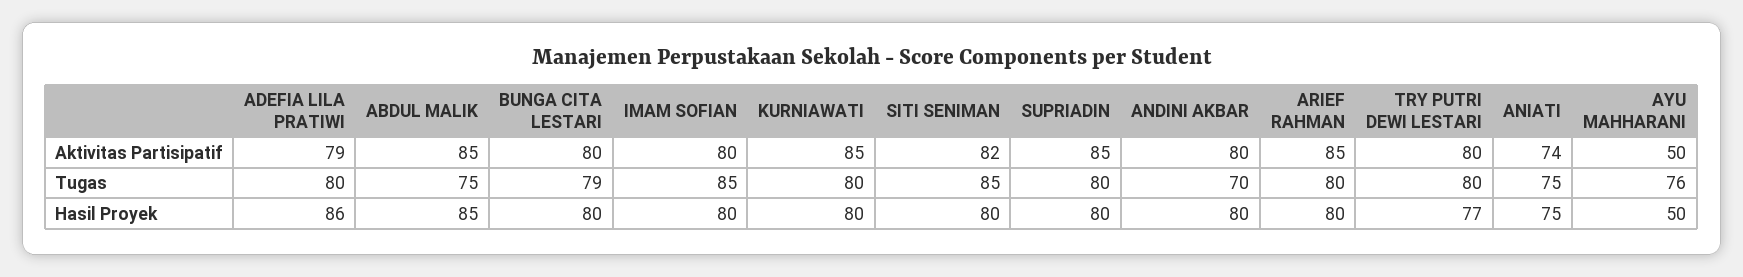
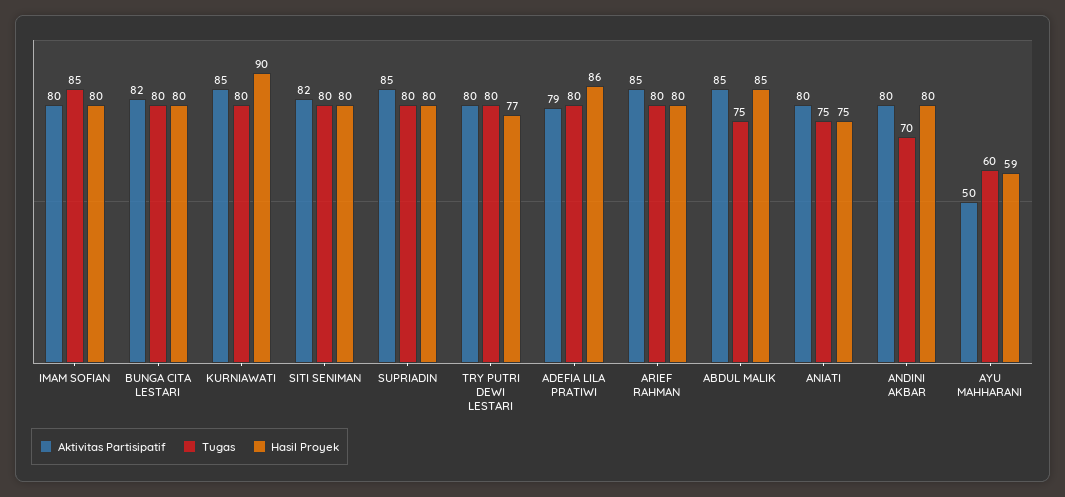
  {
    "Aktivitas Partisipatif": {
      "ADEFIA LILA PRATIWI": 79,
      "ABDUL MALIK": 85,
-     "BUNGA CITA LESTARI": 80,
+     "BUNGA CITA LESTARI": 82,
      "IMAM SOFIAN": 80,
      "KURNIAWATI": 85,
      "SITI SENIMAN": 82,
      "SUPRIADIN": 85,
      "ANDINI AKBAR": 80,
      "ARIEF RAHMAN": 85,
      "TRY PUTRI DEWI LESTARI": 80,
-     "ANIATI": 74,
+     "ANIATI": 80,
      "AYU MAHHARANI": 50
    },
    "Tugas": {
      "ADEFIA LILA PRATIWI": 80,
      "ABDUL MALIK": 75,
-     "BUNGA CITA LESTARI": 79,
+     "BUNGA CITA LESTARI": 80,
      "IMAM SOFIAN": 85,
      "KURNIAWATI": 80,
-     "SITI SENIMAN": 85,
+     "SITI SENIMAN": 80,
      "SUPRIADIN": 80,
      "ANDINI AKBAR": 70,
      "ARIEF RAHMAN": 80,
      "TRY PUTRI DEWI LESTARI": 80,
      "ANIATI": 75,
-     "AYU MAHHARANI": 76
+     "AYU MAHHARANI": 60
    },
    "Hasil Proyek": {
      "ADEFIA LILA PRATIWI": 86,
      "ABDUL MALIK": 85,
      "BUNGA CITA LESTARI": 80,
      "IMAM SOFIAN": 80,
-     "KURNIAWATI": 80,
+     "KURNIAWATI": 90,
      "SITI SENIMAN": 80,
      "SUPRIADIN": 80,
      "ANDINI AKBAR": 80,
      "ARIEF RAHMAN": 80,
      "TRY PUTRI DEWI LESTARI": 77,
      "ANIATI": 75,
-     "AYU MAHHARANI": 50
+     "AYU MAHHARANI": 59
    }
  }

